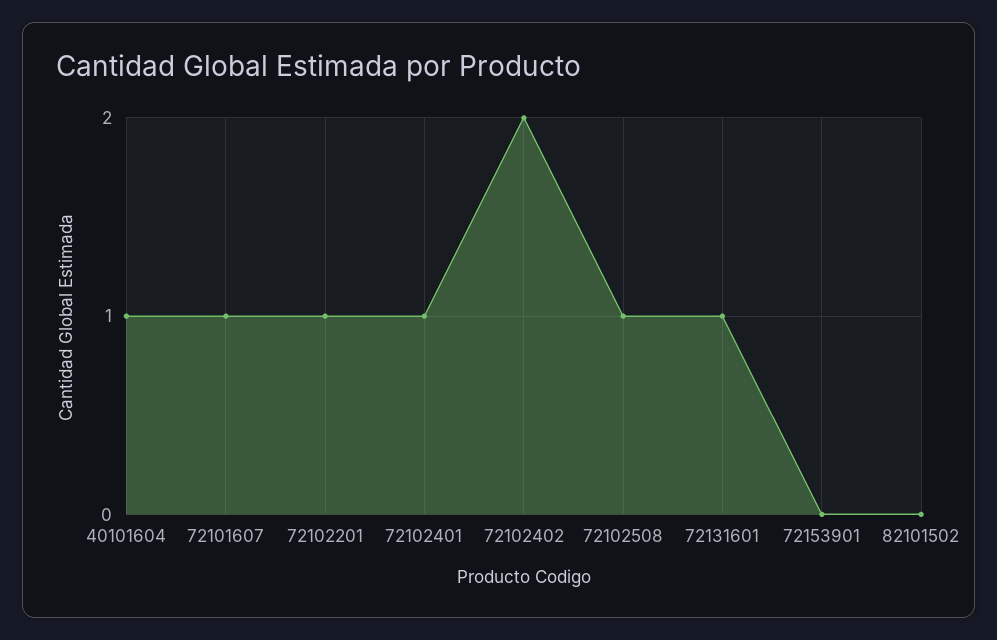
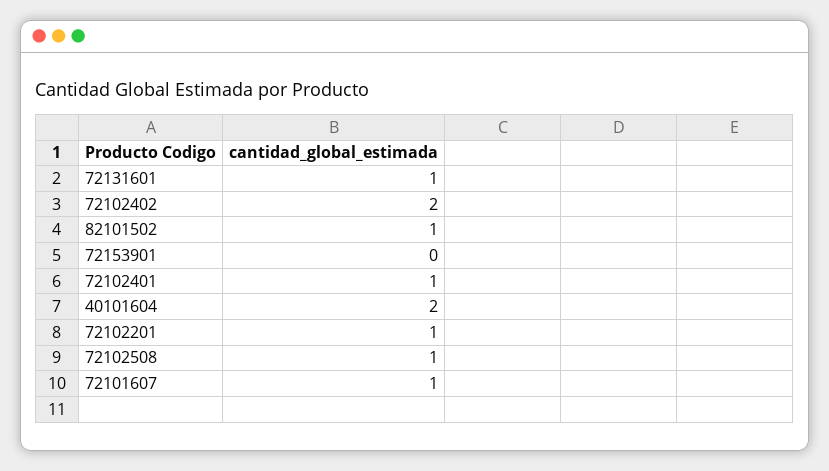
  {
-   "40101604": 1,
+   "40101604": 2,
    "72101607": 1,
    "72102201": 1,
    "72102401": 1,
    "72102402": 2,
    "72102508": 1,
    "72131601": 1,
    "72153901": 0,
-   "82101502": 0
+   "82101502": 1
  }

